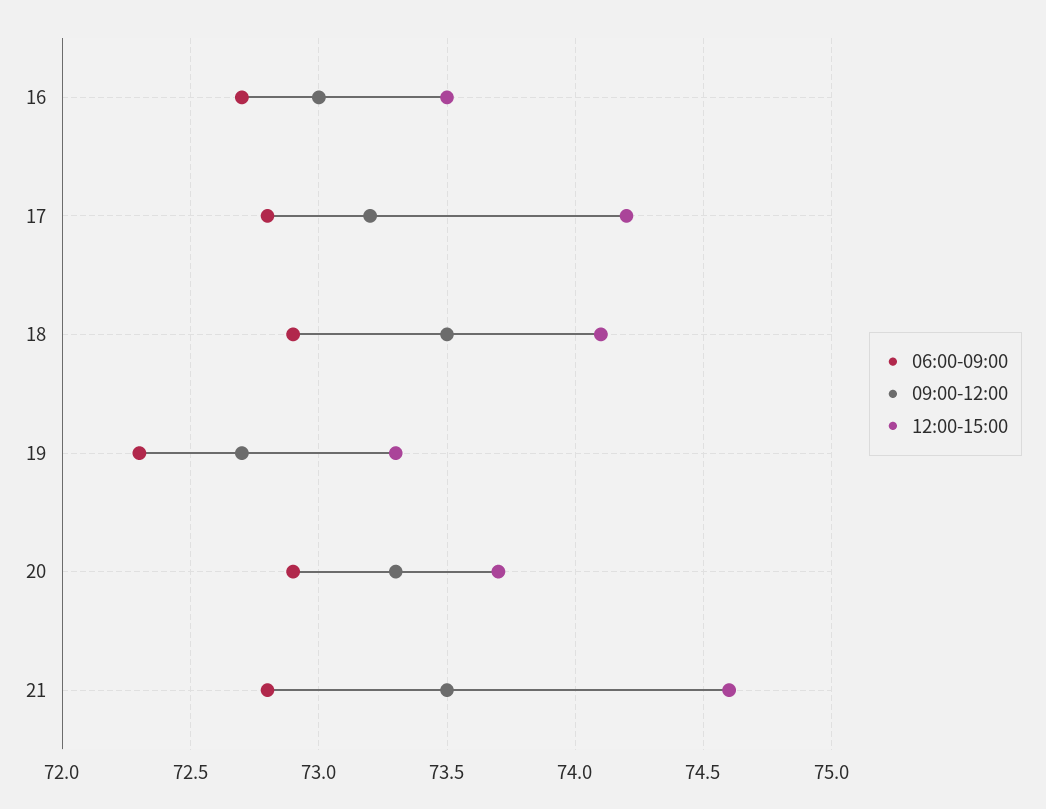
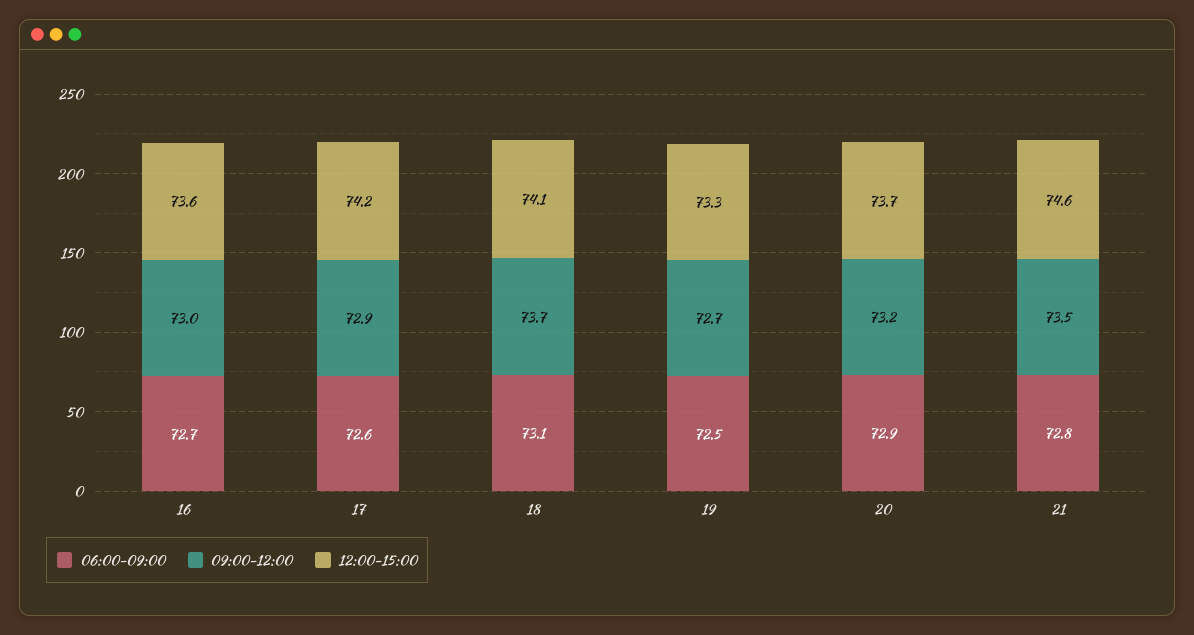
  {
    "06:00-09:00": {
      "16": 72.7,
-     "17": 72.8,
+     "17": 72.6,
-     "18": 72.9,
+     "18": 73.1,
-     "19": 72.3,
+     "19": 72.5,
      "20": 72.9,
      "21": 72.8
    },
    "09:00-12:00": {
      "16": 73,
-     "17": 73.2,
+     "17": 72.9,
-     "18": 73.5,
+     "18": 73.7,
      "19": 72.7,
-     "20": 73.3,
+     "20": 73.2,
      "21": 73.5
    },
    "12:00-15:00": {
-     "16": 73.5,
+     "16": 73.6,
      "17": 74.2,
      "18": 74.1,
      "19": 73.3,
      "20": 73.7,
      "21": 74.6
    }
  }

